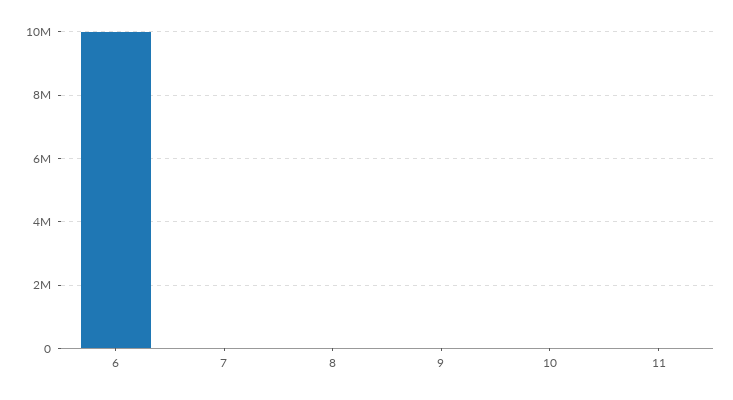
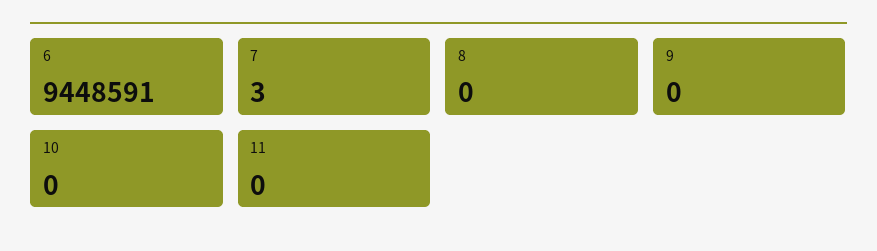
  {
-   "6": 10000000,
+   "6": 9448591,
    "7": 3,
    "8": 0,
    "9": 0,
    "10": 0,
    "11": 0
  }

